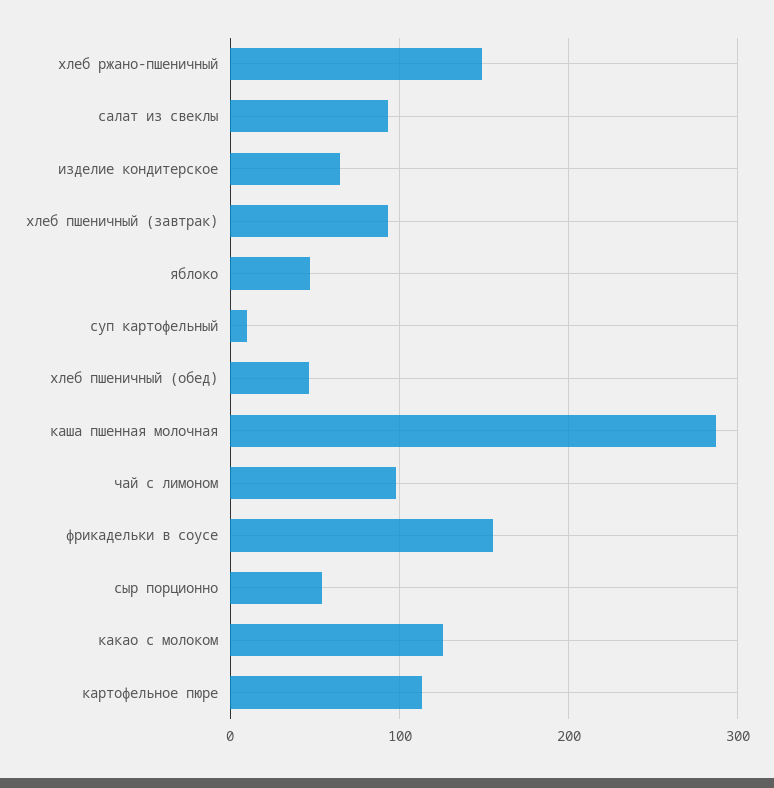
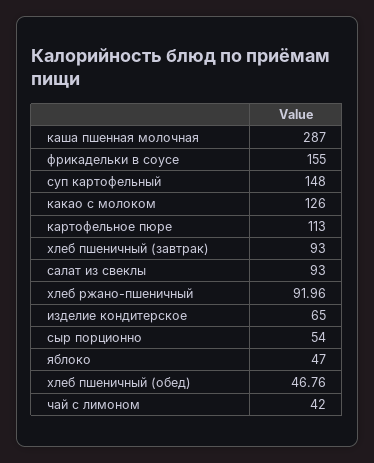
  {
-   "хлеб ржано-пшеничный": 150,
+   "хлеб ржано-пшеничный": 91.96,
    "салат из свеклы": 93,
    "изделие кондитерское": 65,
    "хлеб пшеничный (завтрак)": 93,
    "яблоко": 47,
-   "суп картофельный": 10,
+   "суп картофельный": 148,
    "хлеб пшеничный (обед)": 46.76,
    "каша пшенная молочная": 287,
-   "чай с лимоном": 100,
+   "чай с лимоном": 42,
    "фрикадельки в соусе": 155,
    "сыр порционно": 54,
    "какао с молоком": 126,
    "картофельное пюре": 113
  }

